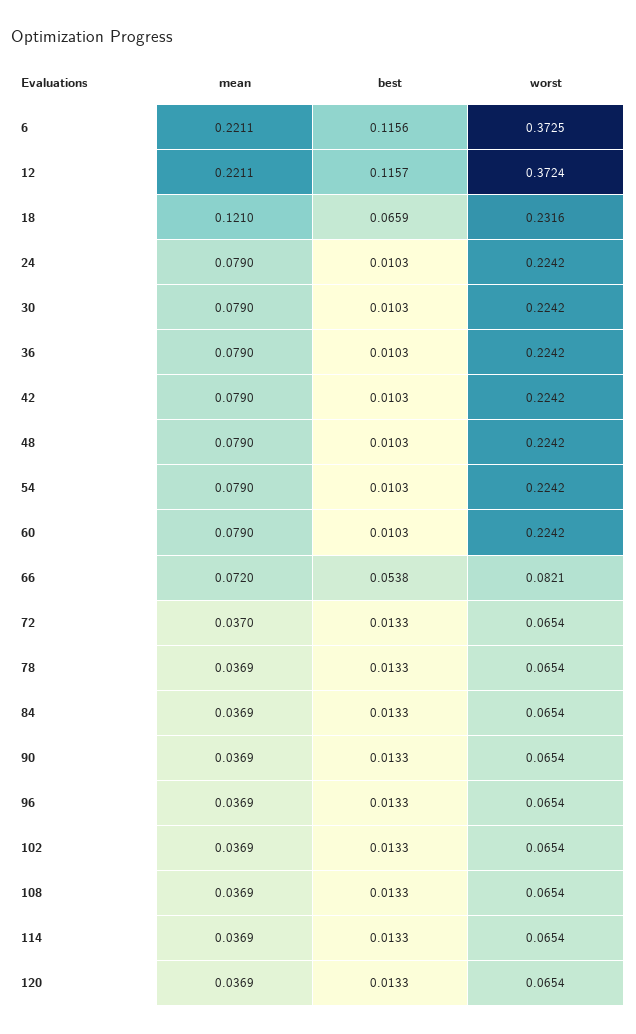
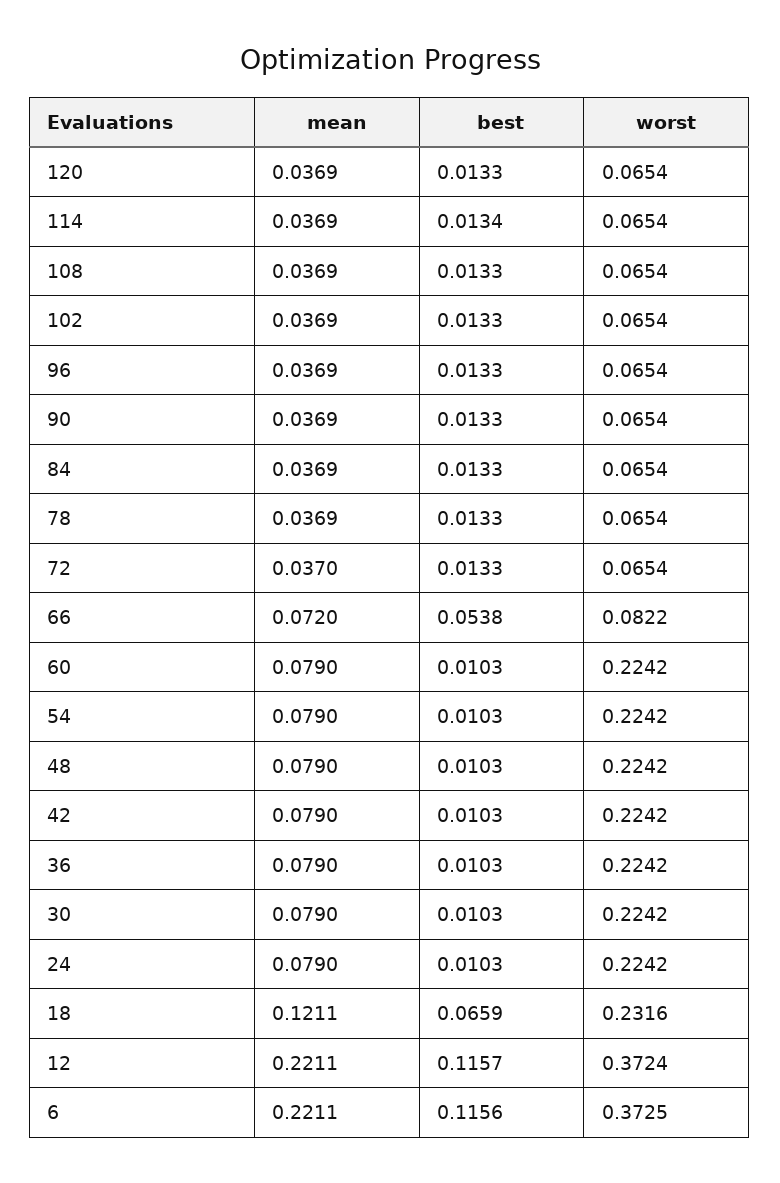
  {
    "mean": {
      "6": 0.2211,
      "12": 0.2211,
-     "18": 0.121,
+     "18": 0.1211,
      "24": 0.079,
      "30": 0.079,
      "36": 0.079,
      "42": 0.079,
      "48": 0.079,
      "54": 0.079,
      "60": 0.079,
      "66": 0.072,
      "72": 0.037,
      "78": 0.0369,
      "84": 0.0369,
      "90": 0.0369,
      "96": 0.0369,
      "102": 0.0369,
      "108": 0.0369,
      "114": 0.0369,
      "120": 0.0369
    },
    "best": {
      "6": 0.1156,
      "12": 0.1157,
      "18": 0.0659,
      "24": 0.0103,
      "30": 0.0103,
      "36": 0.0103,
      "42": 0.0103,
      "48": 0.0103,
      "54": 0.0103,
      "60": 0.0103,
      "66": 0.0538,
      "72": 0.0133,
      "78": 0.0133,
      "84": 0.0133,
      "90": 0.0133,
      "96": 0.0133,
      "102": 0.0133,
      "108": 0.0133,
-     "114": 0.0133,
+     "114": 0.0134,
      "120": 0.0133
    },
    "worst": {
      "6": 0.3725,
      "12": 0.3724,
      "18": 0.2316,
      "24": 0.2242,
      "30": 0.2242,
      "36": 0.2242,
      "42": 0.2242,
      "48": 0.2242,
      "54": 0.2242,
      "60": 0.2242,
-     "66": 0.0821,
+     "66": 0.0822,
      "72": 0.0654,
      "78": 0.0654,
      "84": 0.0654,
      "90": 0.0654,
      "96": 0.0654,
      "102": 0.0654,
      "108": 0.0654,
      "114": 0.0654,
      "120": 0.0654
    }
  }

